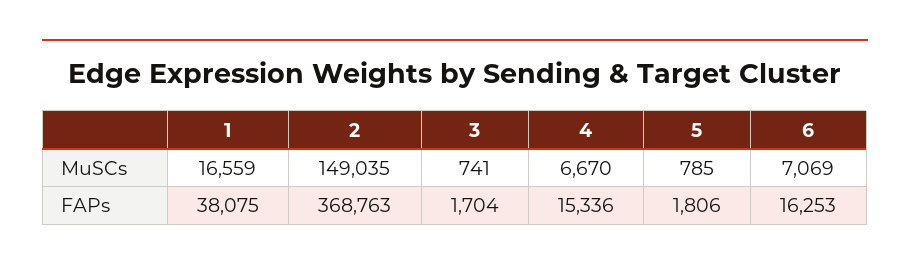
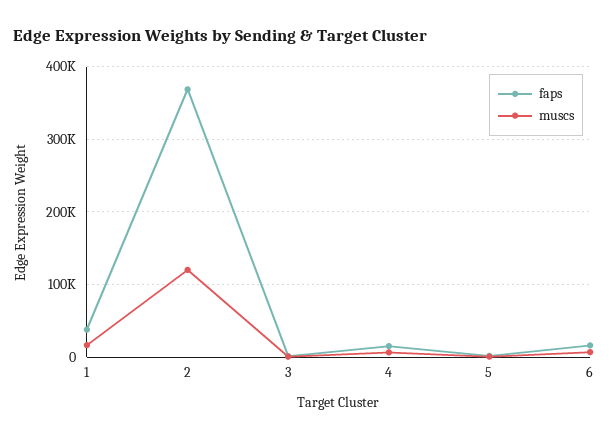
  {
    "MuSCs": {
      "1": 16559,
-     "2": 149035,
+     "2": 120000,
      "3": 741,
      "4": 6670,
      "5": 785,
      "6": 7069
    },
    "FAPs": {
      "1": 38075,
      "2": 368763,
      "3": 1704,
      "4": 15336,
      "5": 1806,
      "6": 16253
    }
  }

